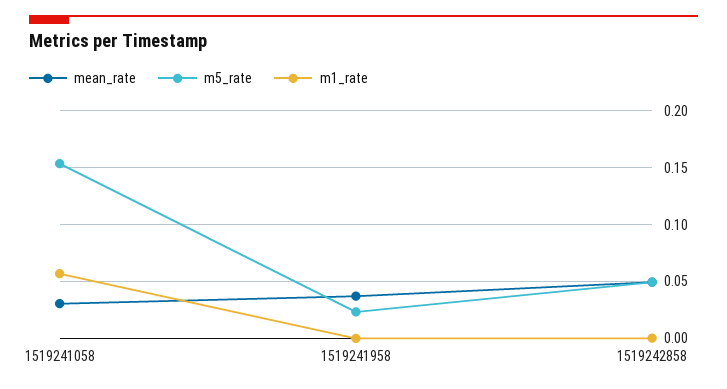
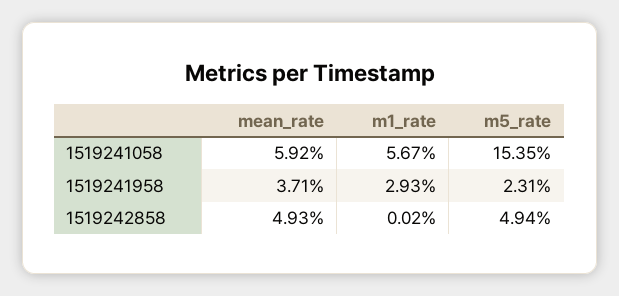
  {
    "mean_rate": {
-     "1519241058": 0.03,
+     "1519241058": 0.0592,
      "1519241958": 0.0371,
      "1519242858": 0.0493
    },
    "m5_rate": {
      "1519241058": 0.1535,
      "1519241958": 0.0231,
      "1519242858": 0.0494
    },
    "m1_rate": {
      "1519241058": 0.0567,
-     "1519241958": 0,
+     "1519241958": 0.0293,
      "1519242858": 0.0002
    }
  }

